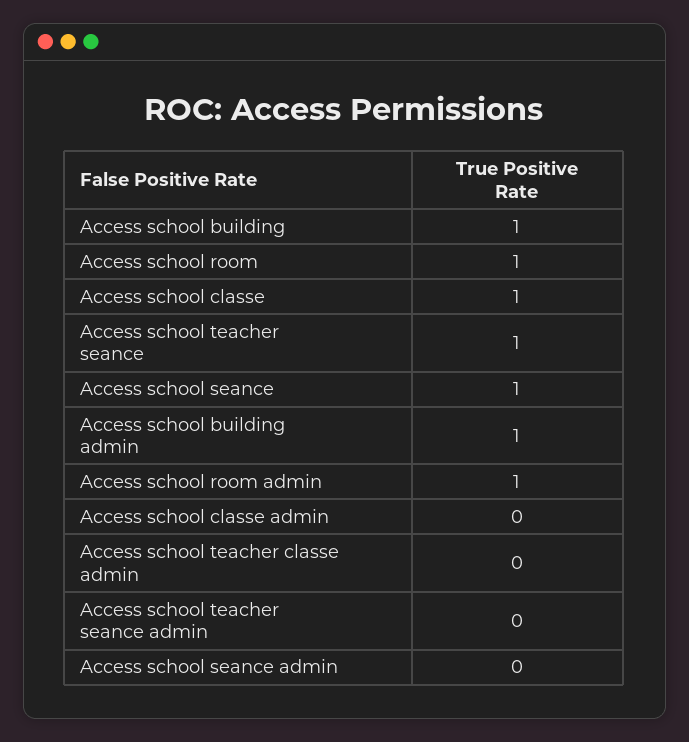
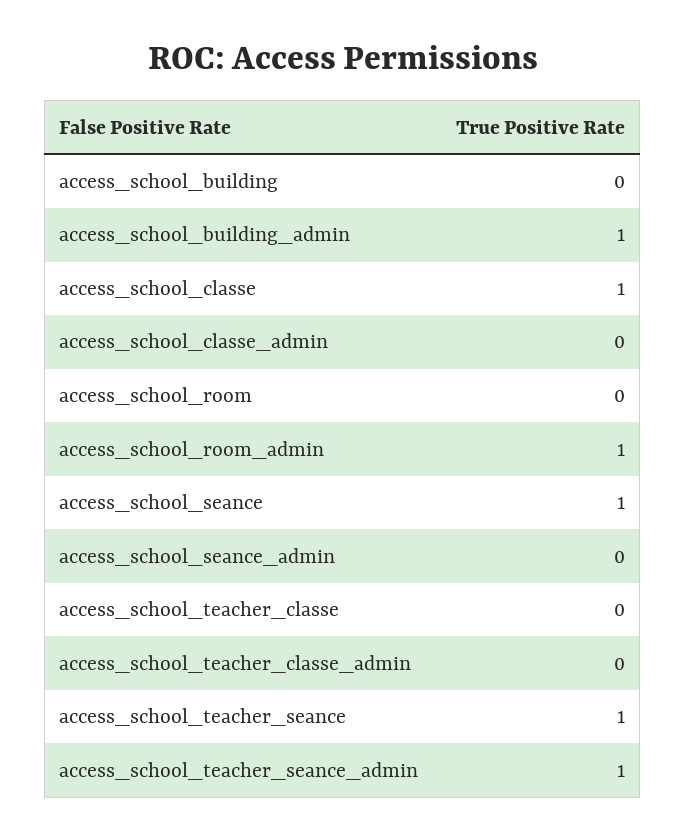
  {
-   "Access school building": 1,
+   "Access school building": 0,
-   "Access school room": 1,
+   "Access school room": 0,
    "Access school classe": 1,
    "Access school teacher seance": 1,
    "Access school seance": 1,
    "Access school building admin": 1,
    "Access school room admin": 1,
    "Access school classe admin": 0,
    "Access school teacher classe admin": 0,
-   "Access school teacher seance admin": 0,
+   "Access school teacher seance admin": 1,
-   "Access school seance admin": 0
+   "Access school seance admin": 0,
+   "access_school_teacher_classe": 0
  }

